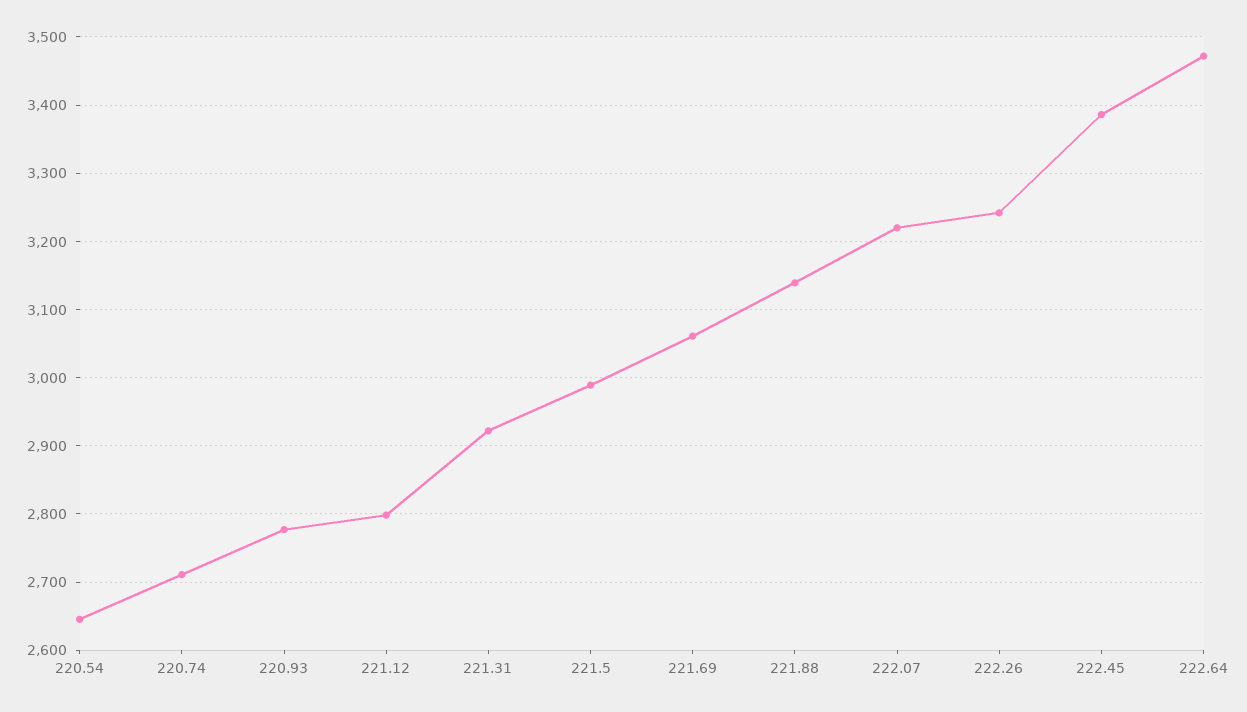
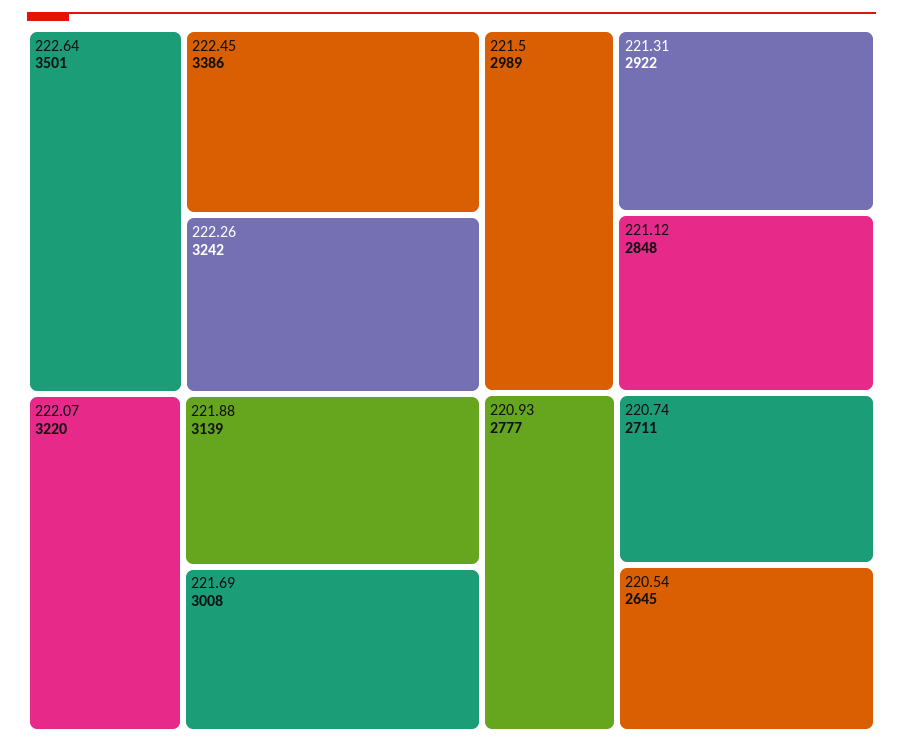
  {
    "220.54": 2645,
    "220.74": 2711,
    "220.93": 2777,
-   "221.12": 2800,
+   "221.12": 2848,
    "221.31": 2922,
    "221.5": 2989,
-   "221.69": 3060,
+   "221.69": 3008,
    "221.88": 3139,
    "222.07": 3220,
    "222.26": 3242,
    "222.45": 3386,
-   "222.64": 3470
+   "222.64": 3501
  }

